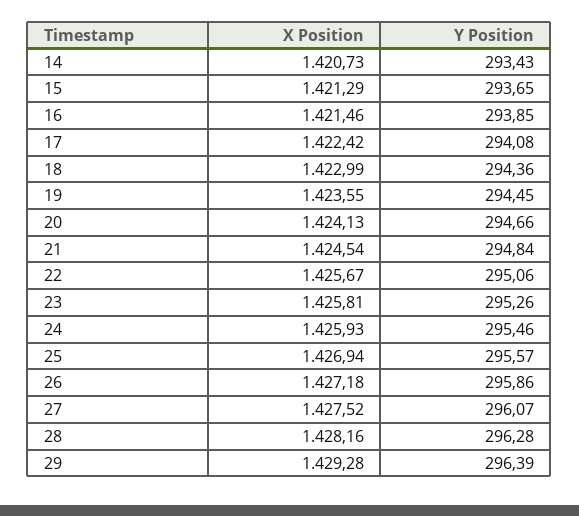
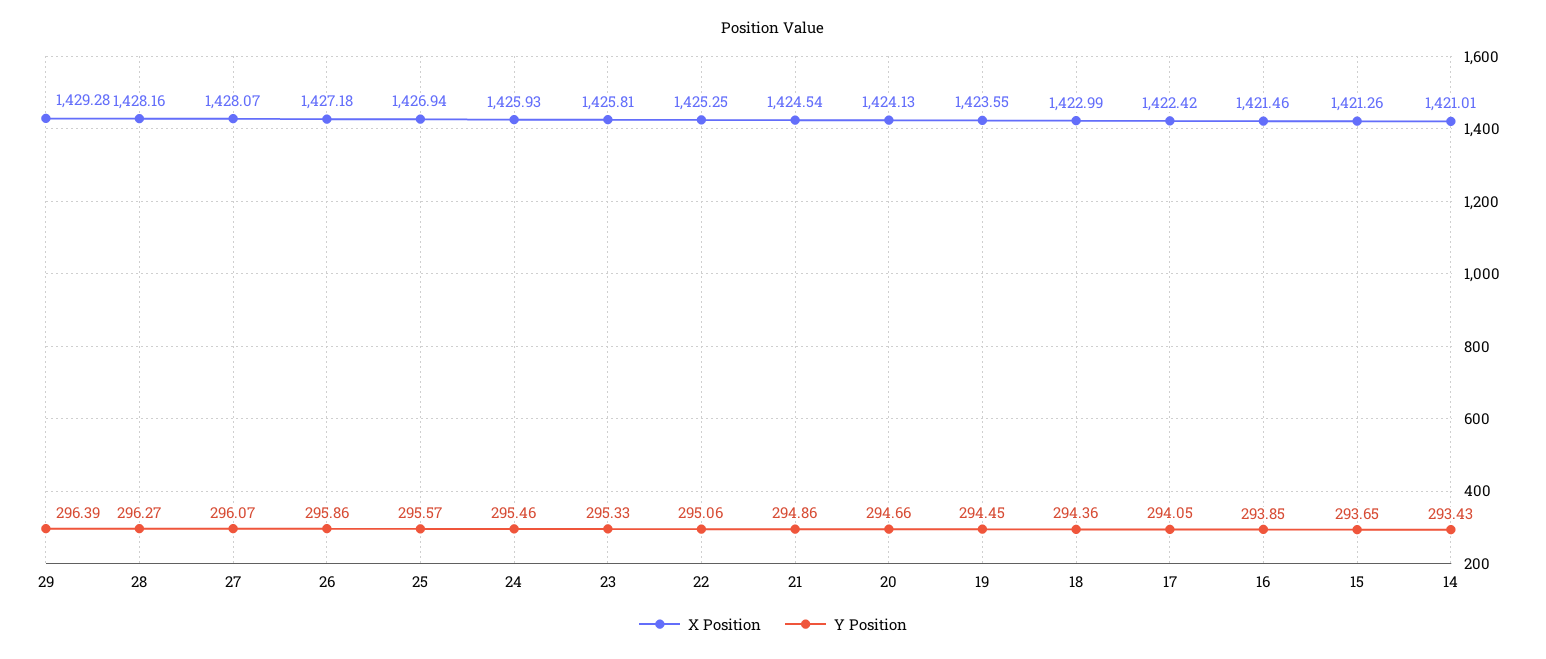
  {
    "X Position": {
-     "14": 1420.73,
+     "14": 1421.01,
-     "15": 1421.29,
+     "15": 1421.26,
      "16": 1421.46,
      "17": 1422.42,
      "18": 1422.99,
      "19": 1423.55,
      "20": 1424.13,
      "21": 1424.54,
-     "22": 1425.67,
+     "22": 1425.25,
      "23": 1425.81,
      "24": 1425.93,
      "25": 1426.94,
      "26": 1427.18,
-     "27": 1427.52,
+     "27": 1428.07,
      "28": 1428.16,
      "29": 1429.28
    },
    "Y Position": {
      "14": 293.43,
      "15": 293.65,
      "16": 293.85,
-     "17": 294.08,
+     "17": 294.05,
      "18": 294.36,
      "19": 294.45,
      "20": 294.66,
-     "21": 294.84,
+     "21": 294.86,
      "22": 295.06,
-     "23": 295.26,
+     "23": 295.33,
      "24": 295.46,
      "25": 295.57,
      "26": 295.86,
      "27": 296.07,
-     "28": 296.28,
+     "28": 296.27,
      "29": 296.39
    }
  }

